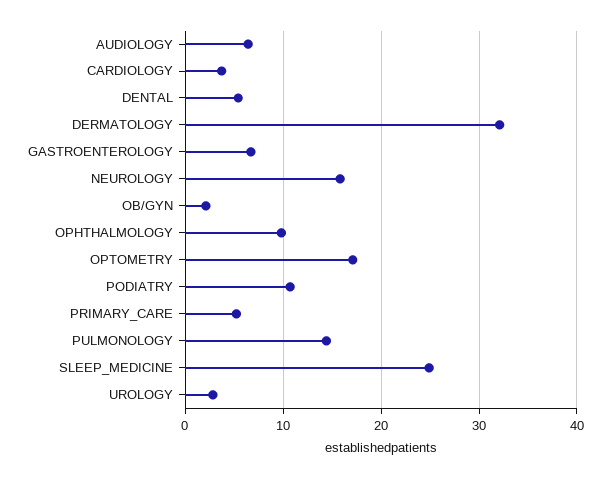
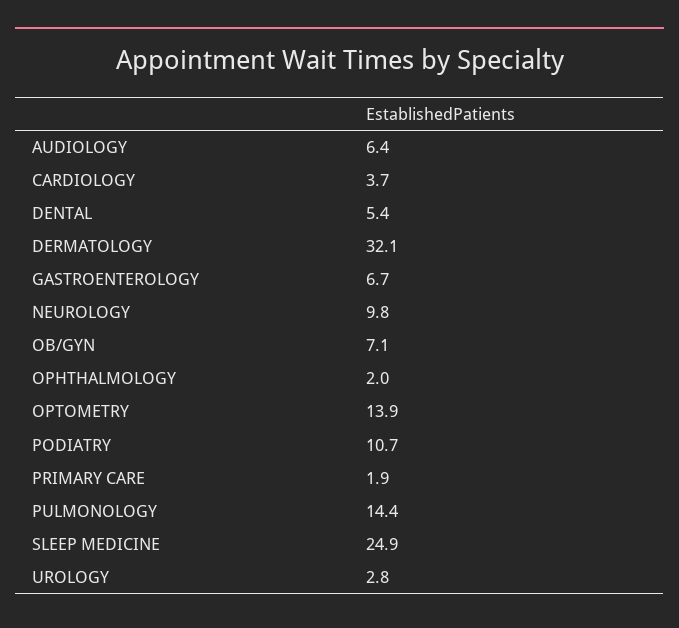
  {
    "AUDIOLOGY": 6.4,
    "CARDIOLOGY": 3.7,
    "DENTAL": 5.4,
    "DERMATOLOGY": 32.1,
    "GASTROENTEROLOGY": 6.7,
-   "NEUROLOGY": 16,
+   "NEUROLOGY": 9.8,
-   "OB/GYN": 2,
+   "OB/GYN": 7.1,
-   "OPHTHALMOLOGY": 10,
+   "OPHTHALMOLOGY": 2,
-   "OPTOMETRY": 17,
+   "OPTOMETRY": 13.9,
    "PODIATRY": 10.7,
-   "PRIMARY_CARE": 5,
+   "PRIMARY_CARE": 1.9,
    "PULMONOLOGY": 14.4,
    "SLEEP_MEDICINE": 24.9,
    "UROLOGY": 2.8
  }

